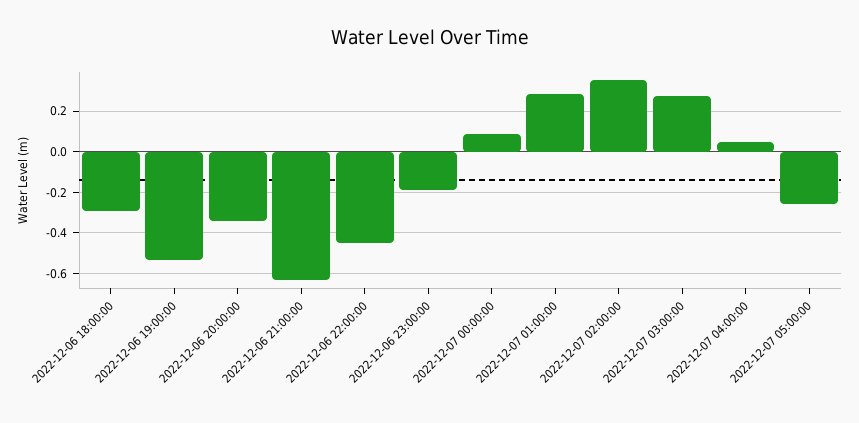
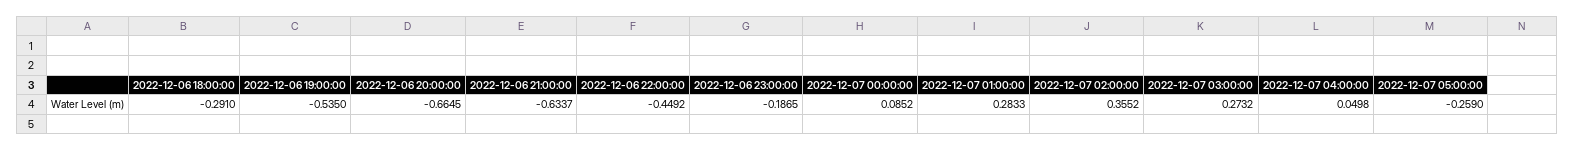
  {
    "2022-12-06 18:00:00": -0.291,
    "2022-12-06 19:00:00": -0.535,
-   "2022-12-06 20:00:00": -0.35,
+   "2022-12-06 20:00:00": -0.6645,
    "2022-12-06 21:00:00": -0.6337,
    "2022-12-06 22:00:00": -0.4492,
    "2022-12-06 23:00:00": -0.1865,
    "2022-12-07 00:00:00": 0.0852,
    "2022-12-07 01:00:00": 0.2833,
    "2022-12-07 02:00:00": 0.3552,
    "2022-12-07 03:00:00": 0.2732,
    "2022-12-07 04:00:00": 0.0498,
    "2022-12-07 05:00:00": -0.259
  }

